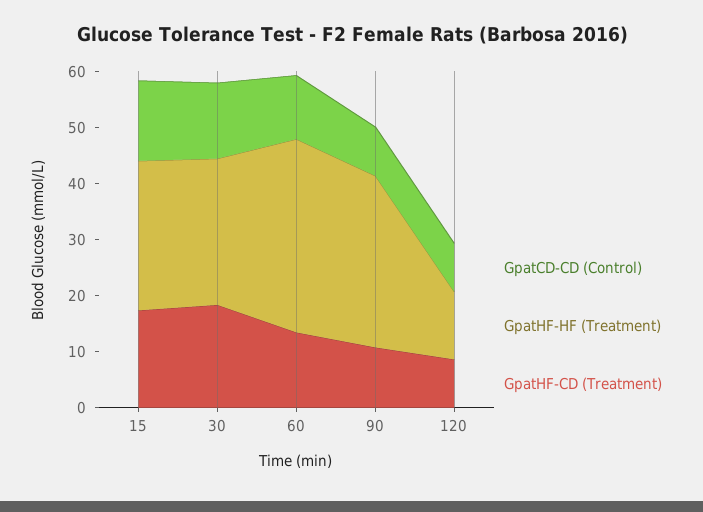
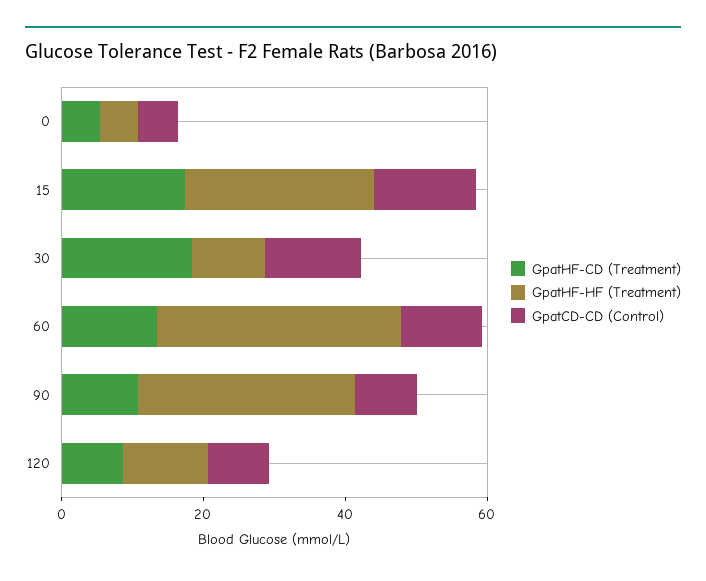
  {
    "GpatCD-CD (Control)": {
      "15": 14,
      "30": 14,
      "60": 12,
      "90": 8,
-     "120": 8
+     "120": 8,
+     "0": 5
    },
    "GpatHF-HF (Treatment)": {
      "15": 26,
-     "30": 26,
+     "30": 10,
      "60": 34,
      "90": 30,
-     "120": 12
+     "120": 12,
+     "0": 5
    },
    "GpatHF-CD (Treatment)": {
      "15": 18,
      "30": 18,
      "60": 14,
      "90": 10,
-     "120": 8
+     "120": 8,
+     "0": 5
    }
  }

